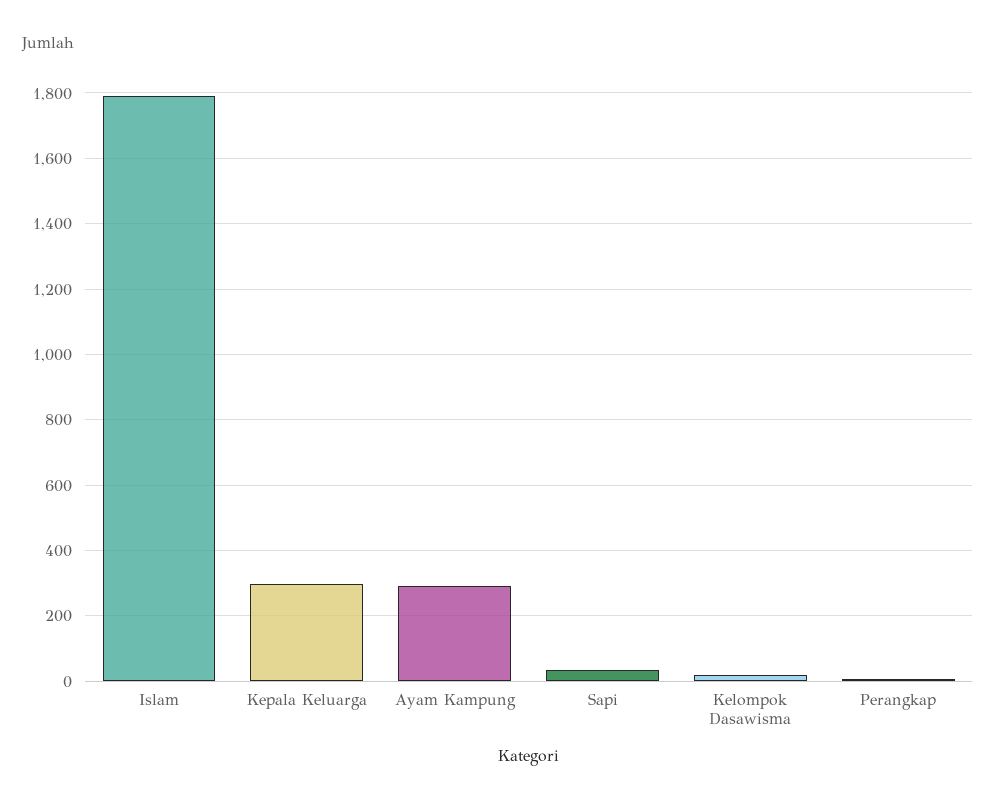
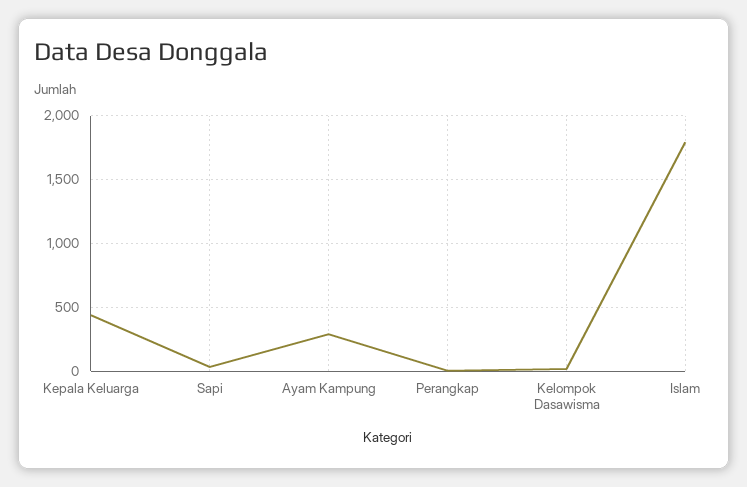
  {
    "Islam": 1800,
-   "Kepala Keluarga": 300,
+   "Kepala Keluarga": 450,
    "Ayam Kampung": 300,
    "Sapi": 40,
    "Kelompok Dasawisma": 20,
    "Perangkap": 0
  }

